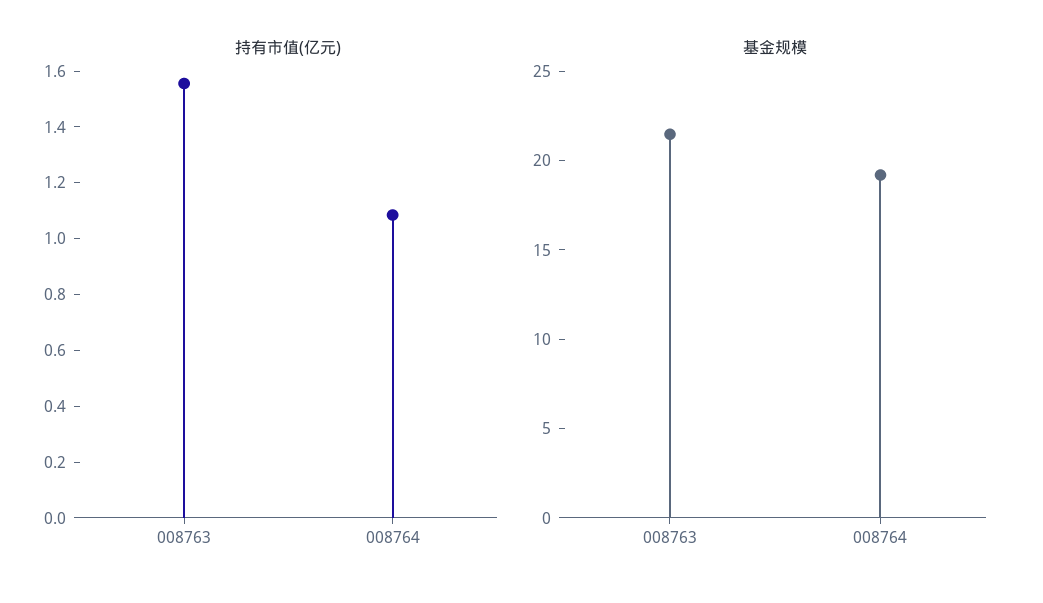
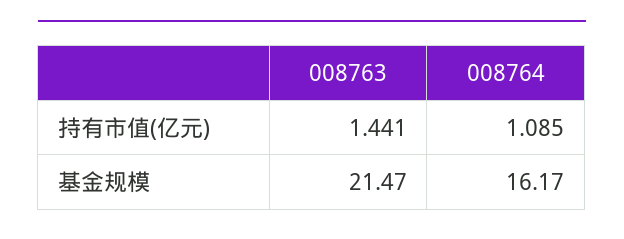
  {
    "持有市值(亿元)": {
-     "008763": 1.55,
+     "008763": 1.441,
      "008764": 1.085
    },
    "基金规模": {
      "008763": 21.47,
-     "008764": 19
+     "008764": 16.17
    }
  }

